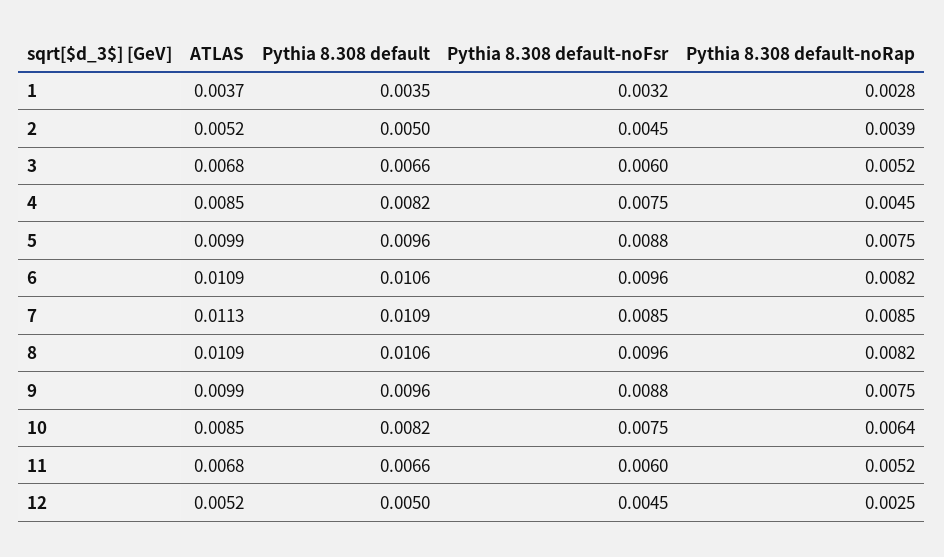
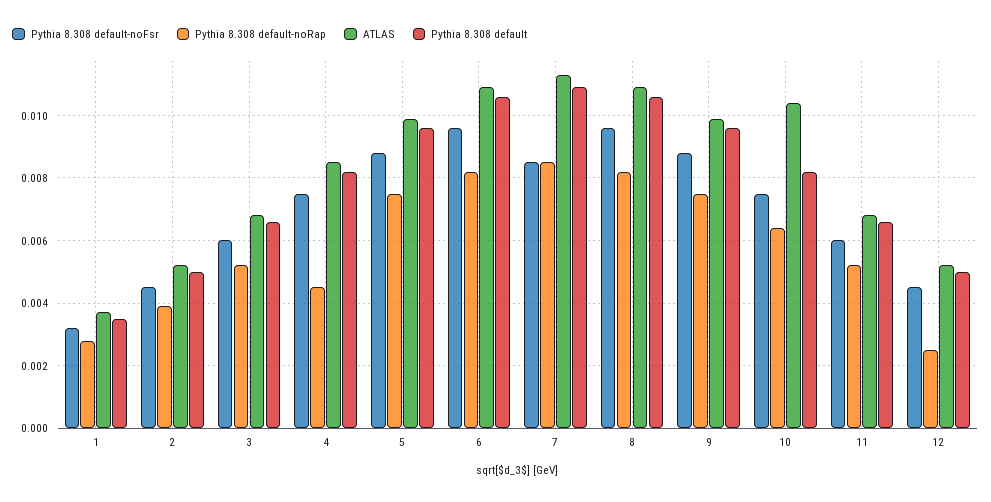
  {
    "ATLAS": {
      "1": 0.0037,
      "2": 0.0052,
      "3": 0.0068,
      "4": 0.0085,
      "5": 0.0099,
      "6": 0.0109,
      "7": 0.0113,
      "8": 0.0109,
      "9": 0.0099,
-     "10": 0.0085,
+     "10": 0.0105,
      "11": 0.0068,
      "12": 0.0052
    },
    "Pythia 8.308 default": {
      "1": 0.0035,
      "2": 0.005,
      "3": 0.0066,
      "4": 0.0082,
      "5": 0.0096,
      "6": 0.0106,
      "7": 0.0109,
      "8": 0.0106,
      "9": 0.0096,
      "10": 0.0082,
      "11": 0.0066,
      "12": 0.005
    },
    "Pythia 8.308 default-noFsr": {
      "1": 0.0032,
      "2": 0.0045,
      "3": 0.006,
      "4": 0.0075,
      "5": 0.0088,
      "6": 0.0096,
      "7": 0.0085,
      "8": 0.0096,
      "9": 0.0088,
      "10": 0.0075,
      "11": 0.006,
      "12": 0.0045
    },
    "Pythia 8.308 default-noRap": {
      "1": 0.0028,
      "2": 0.0039,
      "3": 0.0052,
      "4": 0.0045,
      "5": 0.0075,
      "6": 0.0082,
      "7": 0.0085,
      "8": 0.0082,
      "9": 0.0075,
      "10": 0.0064,
      "11": 0.0052,
      "12": 0.0025
    }
  }

